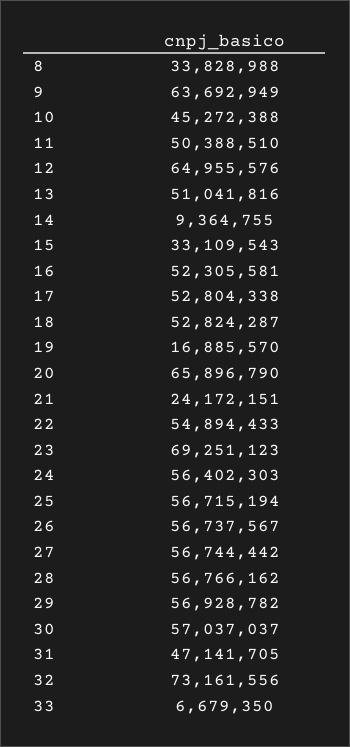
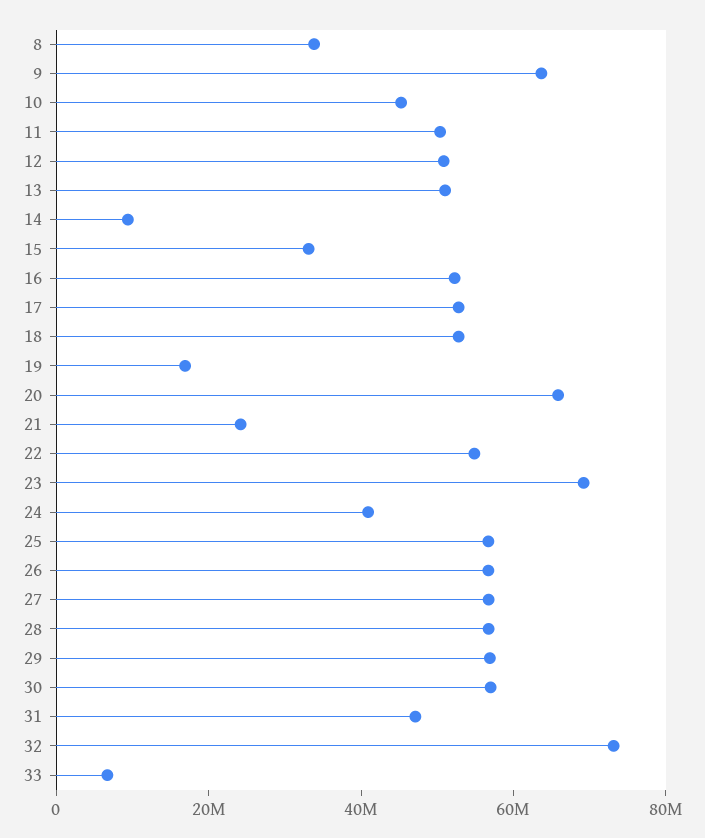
  {
    "8": 33828988,
    "9": 63692949,
    "10": 45272388,
    "11": 50388510,
-   "12": 64955576,
+   "12": 50000000,
    "13": 51041816,
    "14": 9364755,
    "15": 33109543,
    "16": 52305581,
    "17": 52804338,
    "18": 52824287,
    "19": 16885570,
    "20": 65896790,
    "21": 24172151,
    "22": 54894433,
    "23": 69251123,
-   "24": 56402303,
+   "24": 40000000,
    "25": 56715194,
    "26": 56737567,
    "27": 56744442,
    "28": 56766162,
    "29": 56928782,
    "30": 57037037,
    "31": 47141705,
    "32": 73161556,
    "33": 6679350
  }

